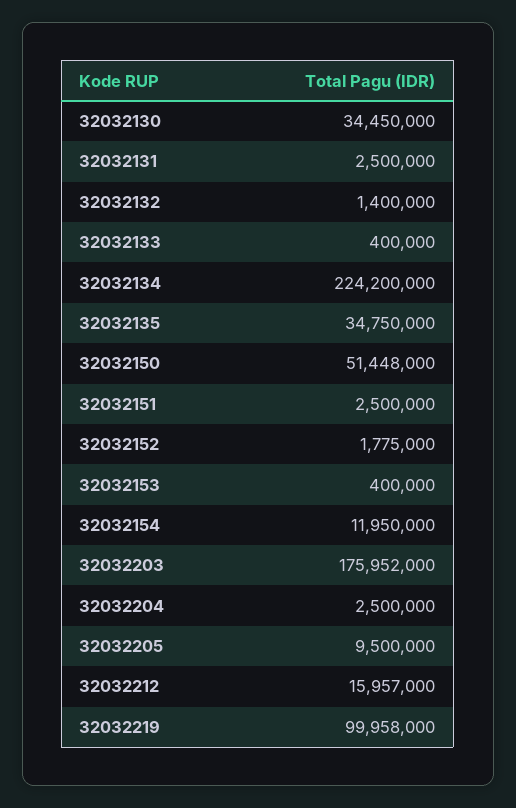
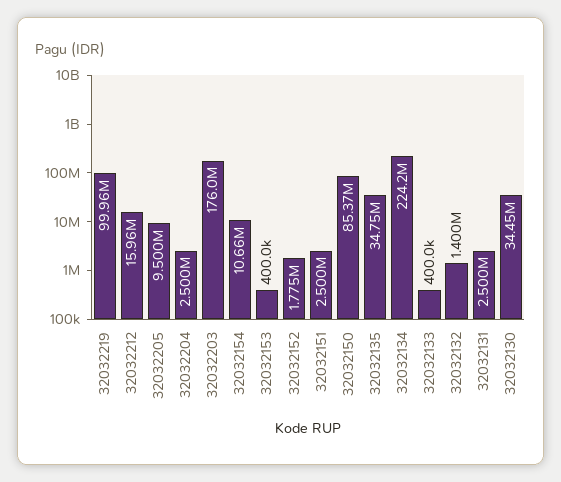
  {
    "32032130": 34450000,
    "32032131": 2500000,
    "32032132": 1400000,
    "32032133": 400000,
    "32032134": 224200000,
    "32032135": 34750000,
-   "32032150": 51448000,
+   "32032150": 85370000,
    "32032151": 2500000,
    "32032152": 1775000,
    "32032153": 400000,
-   "32032154": 11950000,
+   "32032154": 10660000,
    "32032203": 175952000,
    "32032204": 2500000,
    "32032205": 9500000,
    "32032212": 15957000,
    "32032219": 99958000
  }

